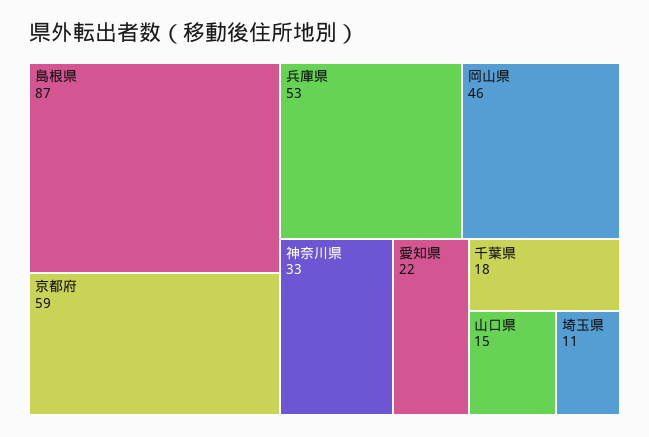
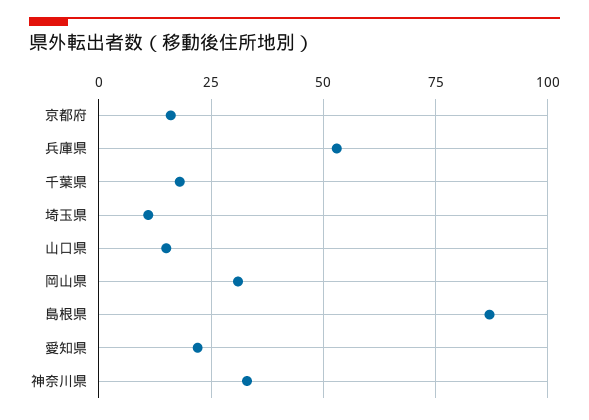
  {
    "島根県": 87,
-   "京都府": 59,
+   "京都府": 15,
    "兵庫県": 53,
-   "岡山県": 46,
+   "岡山県": 30,
    "神奈川県": 33,
    "愛知県": 22,
    "千葉県": 18,
    "山口県": 15,
    "埼玉県": 11
  }

